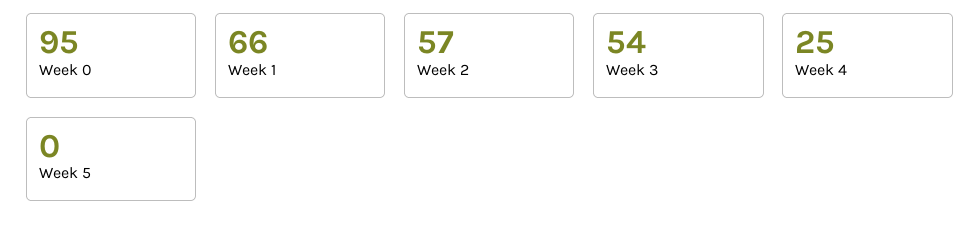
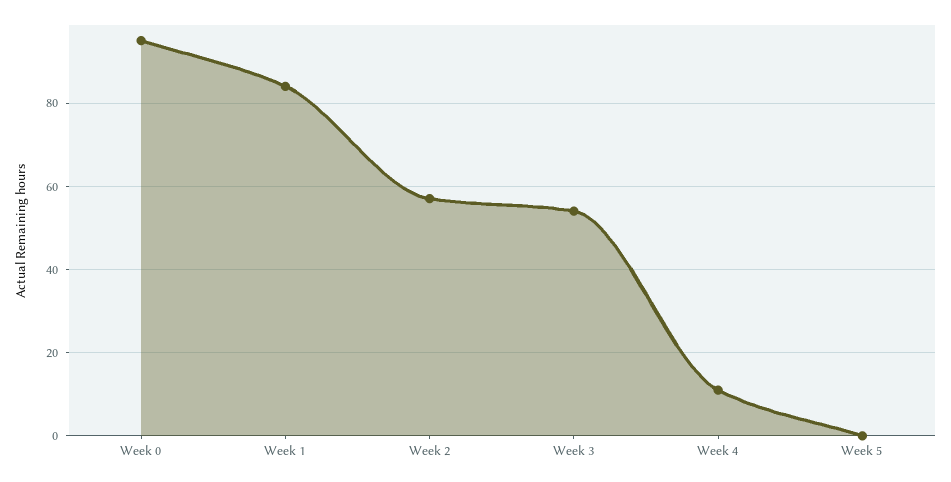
  {
    "Week 0": 95,
-   "Week 1": 66,
+   "Week 1": 85,
    "Week 2": 57,
    "Week 3": 54,
-   "Week 4": 25,
+   "Week 4": 10,
    "Week 5": 0
  }

